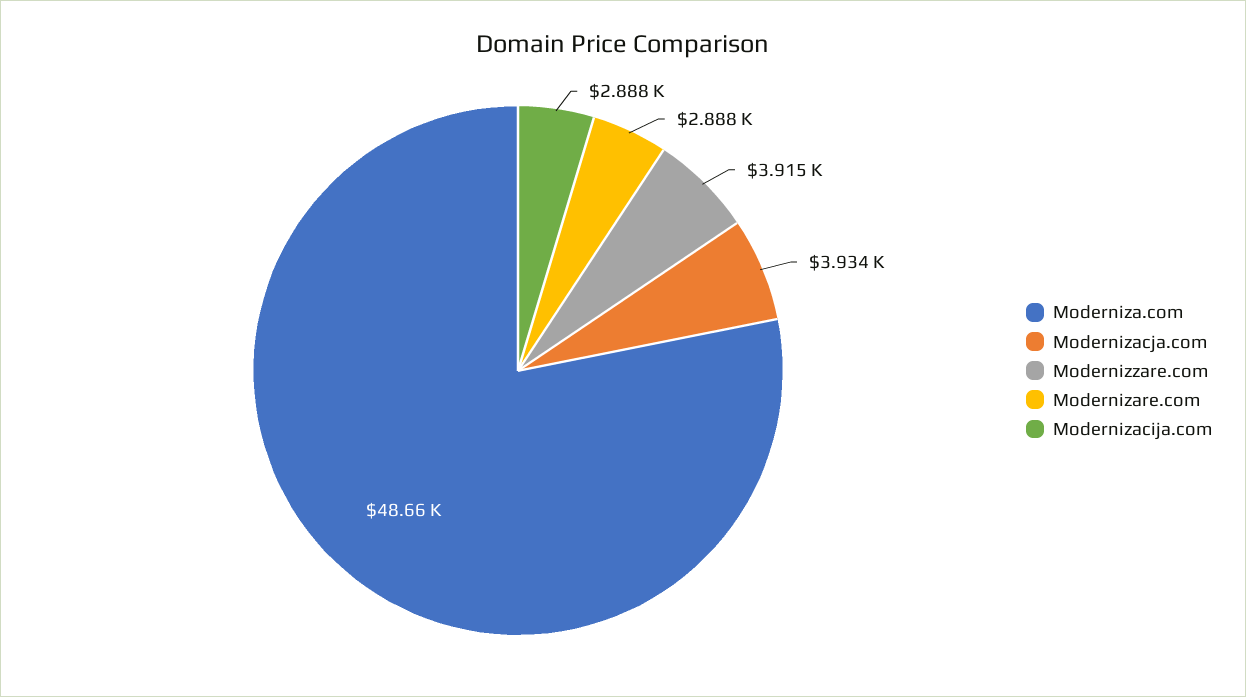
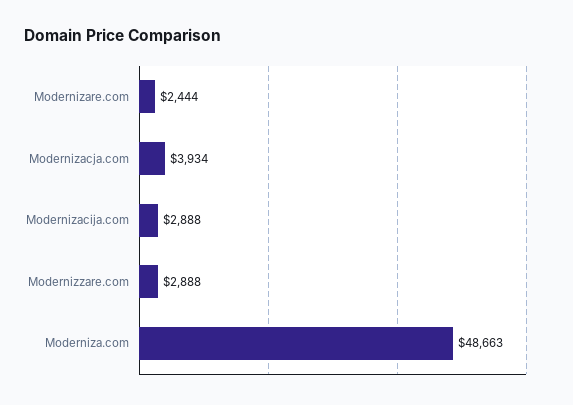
  {
    "Moderniza.com": 48663,
    "Modernizacja.com": 3934,
-   "Modernizzare.com": 3915,
+   "Modernizzare.com": 2888,
-   "Modernizare.com": 2888,
+   "Modernizare.com": 2444,
    "Modernizacija.com": 2888
  }

